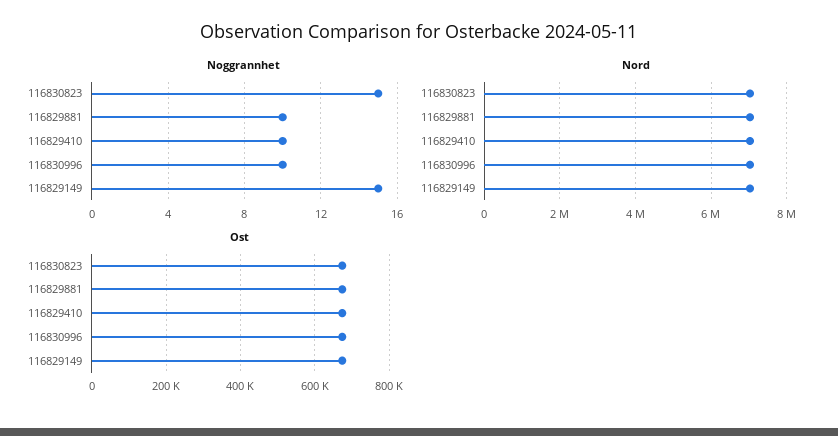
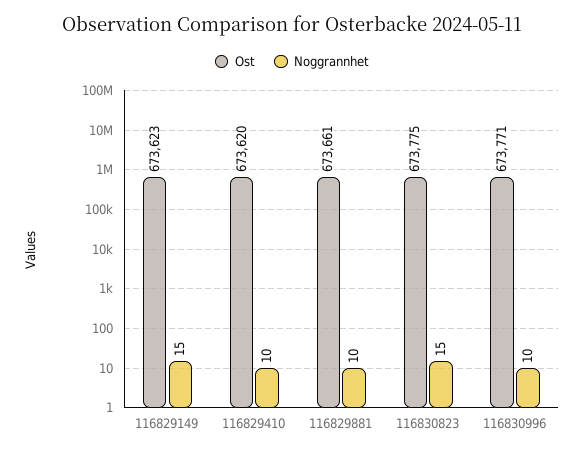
  {
    "Noggrannhet": {
      "116830823": 15,
      "116829881": 10,
      "116829410": 10,
      "116830996": 10,
      "116829149": 15
    },
-   "Nord": {
-     "116830823": 7000000,
-     "116829881": 7000000,
-     "116829410": 7000000,
-     "116830996": 7000000,
-     "116829149": 7000000
-   },
    "Ost": {
      "116830823": 673775,
      "116829881": 673661,
      "116829410": 673620,
      "116830996": 673771,
      "116829149": 673623
    }
  }

